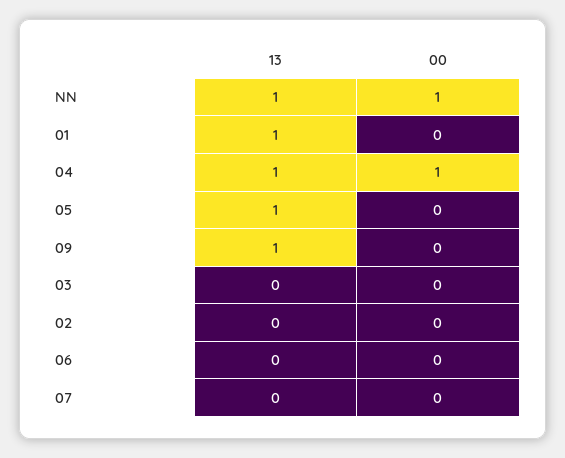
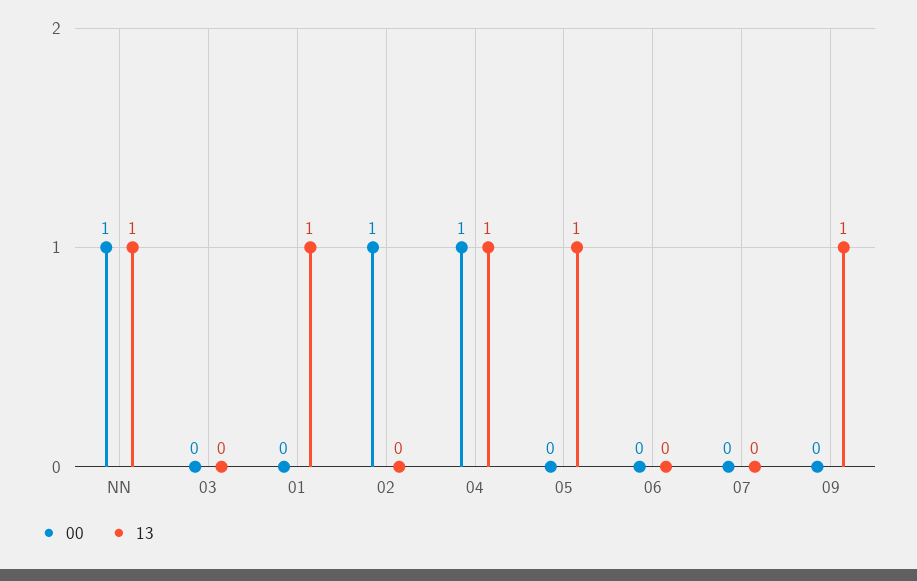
  {
    "13": {
      "NN": 1,
      "01": 1,
      "04": 1,
      "05": 1,
      "09": 1,
      "03": 0,
      "02": 0,
      "06": 0,
      "07": 0
    },
    "00": {
      "NN": 1,
      "01": 0,
      "04": 1,
      "05": 0,
      "09": 0,
      "03": 0,
-     "02": 0,
+     "02": 1,
      "06": 0,
      "07": 0
    }
  }

